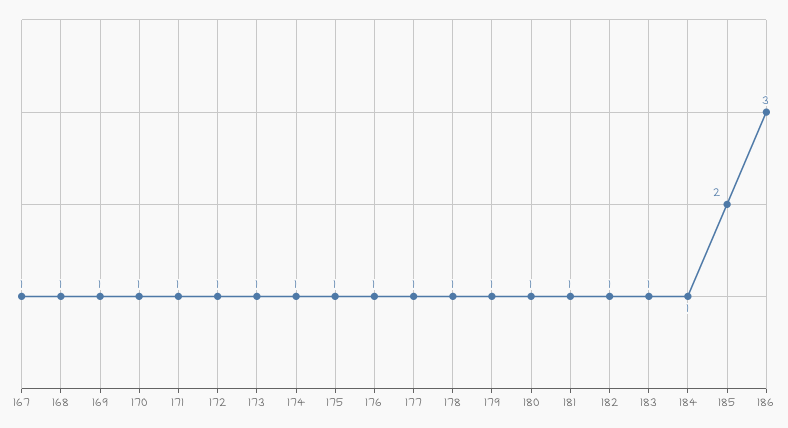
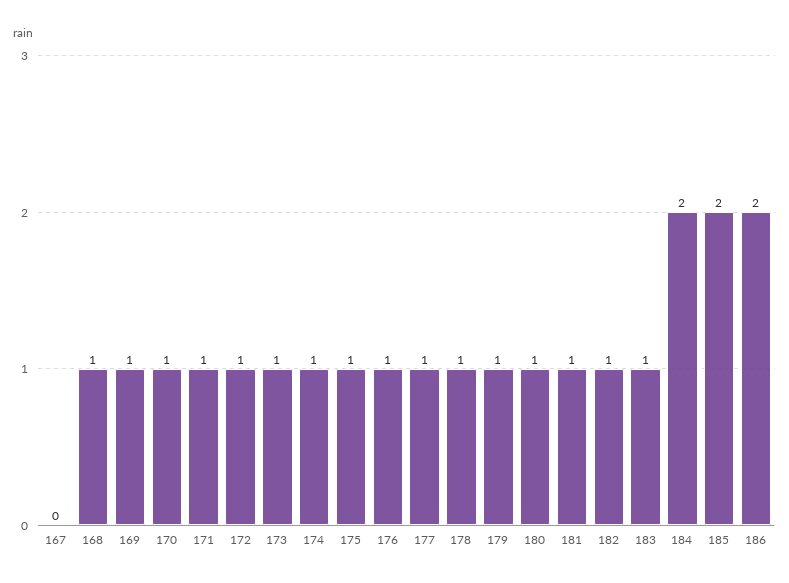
  {
-   "167": 1,
+   "167": 0,
    "168": 1,
    "169": 1,
    "170": 1,
    "171": 1,
    "172": 1,
    "173": 1,
    "174": 1,
    "175": 1,
    "176": 1,
    "177": 1,
    "178": 1,
    "179": 1,
    "180": 1,
    "181": 1,
    "182": 1,
    "183": 1,
-   "184": 1,
+   "184": 2,
    "185": 2,
-   "186": 3
+   "186": 2
  }

